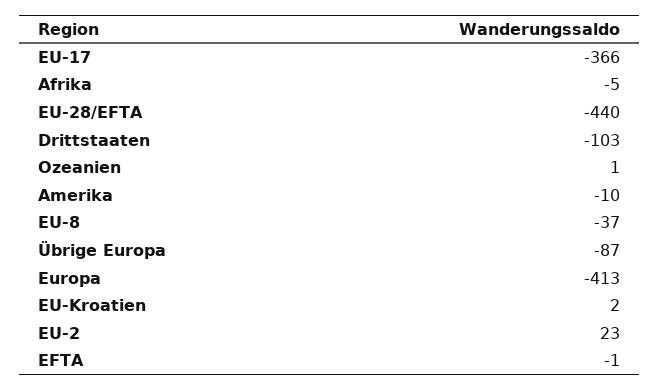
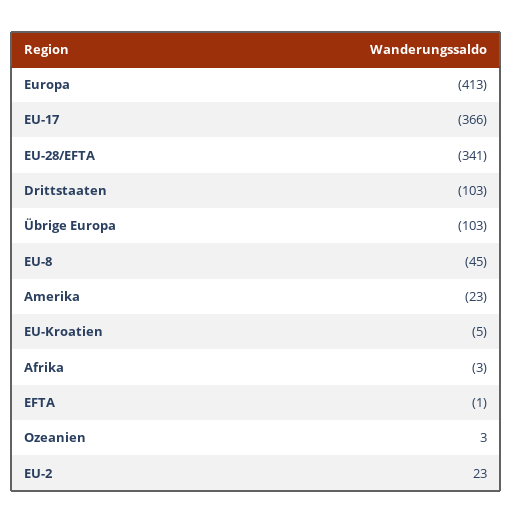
  {
    "EU-17": -366,
-   "Afrika": -5,
+   "Afrika": -3,
-   "EU-28/EFTA": -440,
+   "EU-28/EFTA": -341,
    "Drittstaaten": -103,
-   "Ozeanien": 1,
+   "Ozeanien": 3,
-   "Amerika": -10,
+   "Amerika": -23,
-   "EU-8": -37,
+   "EU-8": -45,
-   "Übrige Europa": -87,
+   "Übrige Europa": -103,
    "Europa": -413,
-   "EU-Kroatien": 2,
+   "EU-Kroatien": -5,
    "EU-2": 23,
    "EFTA": -1
  }

